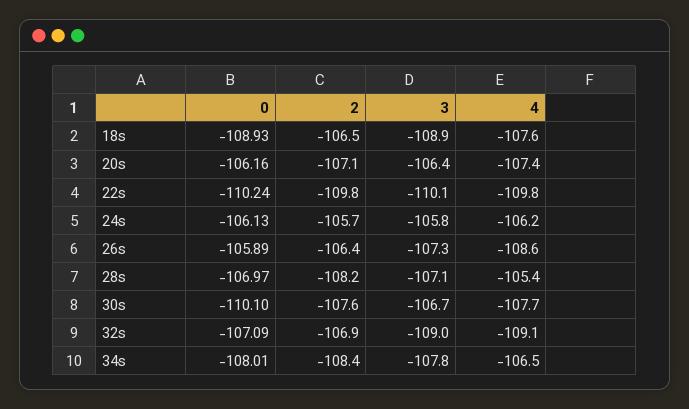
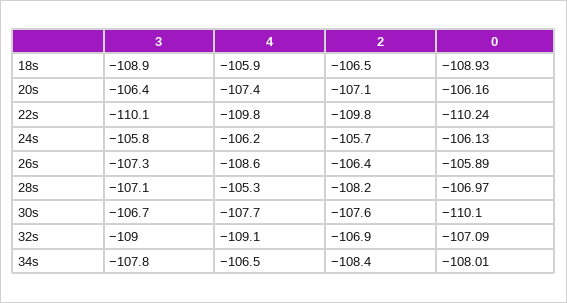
  {
    "0": {
      "18s": -108.93,
      "20s": -106.16,
      "22s": -110.24,
      "24s": -106.13,
      "26s": -105.89,
      "28s": -106.97,
      "30s": -110.1,
      "32s": -107.09,
      "34s": -108.01
    },
    "2": {
      "18s": -106.5,
      "20s": -107.1,
      "22s": -109.8,
      "24s": -105.7,
      "26s": -106.4,
      "28s": -108.2,
      "30s": -107.6,
      "32s": -106.9,
      "34s": -108.4
    },
    "3": {
      "18s": -108.9,
      "20s": -106.4,
      "22s": -110.1,
      "24s": -105.8,
      "26s": -107.3,
      "28s": -107.1,
      "30s": -106.7,
      "32s": -109,
      "34s": -107.8
    },
    "4": {
-     "18s": -107.6,
+     "18s": -105.9,
      "20s": -107.4,
      "22s": -109.8,
      "24s": -106.2,
      "26s": -108.6,
-     "28s": -105.4,
+     "28s": -105.3,
      "30s": -107.7,
      "32s": -109.1,
      "34s": -106.5
    }
  }

